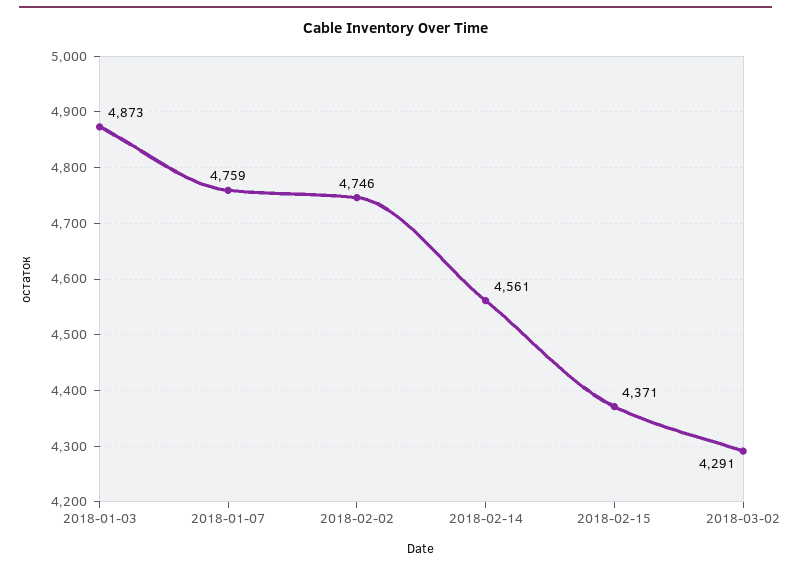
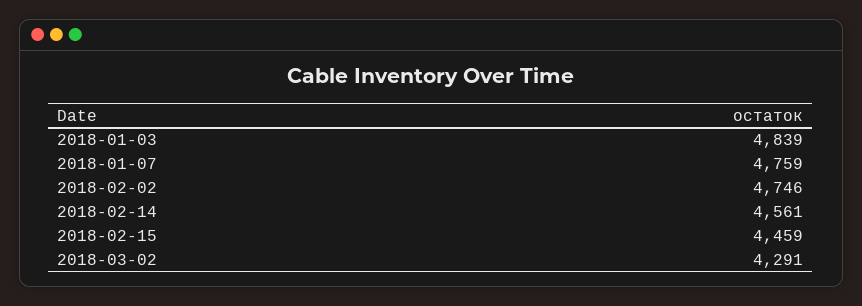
  {
-   "2018-01-03": 4873,
+   "2018-01-03": 4839,
    "2018-01-07": 4759,
    "2018-02-02": 4746,
    "2018-02-14": 4561,
-   "2018-02-15": 4371,
+   "2018-02-15": 4459,
    "2018-03-02": 4291
  }

